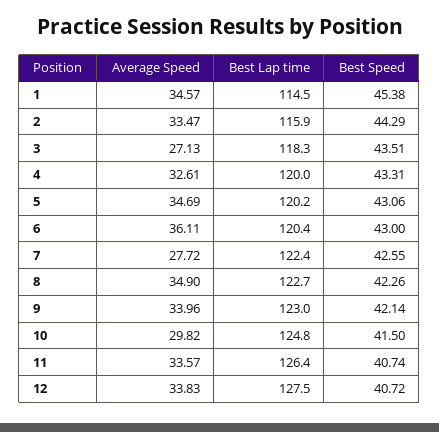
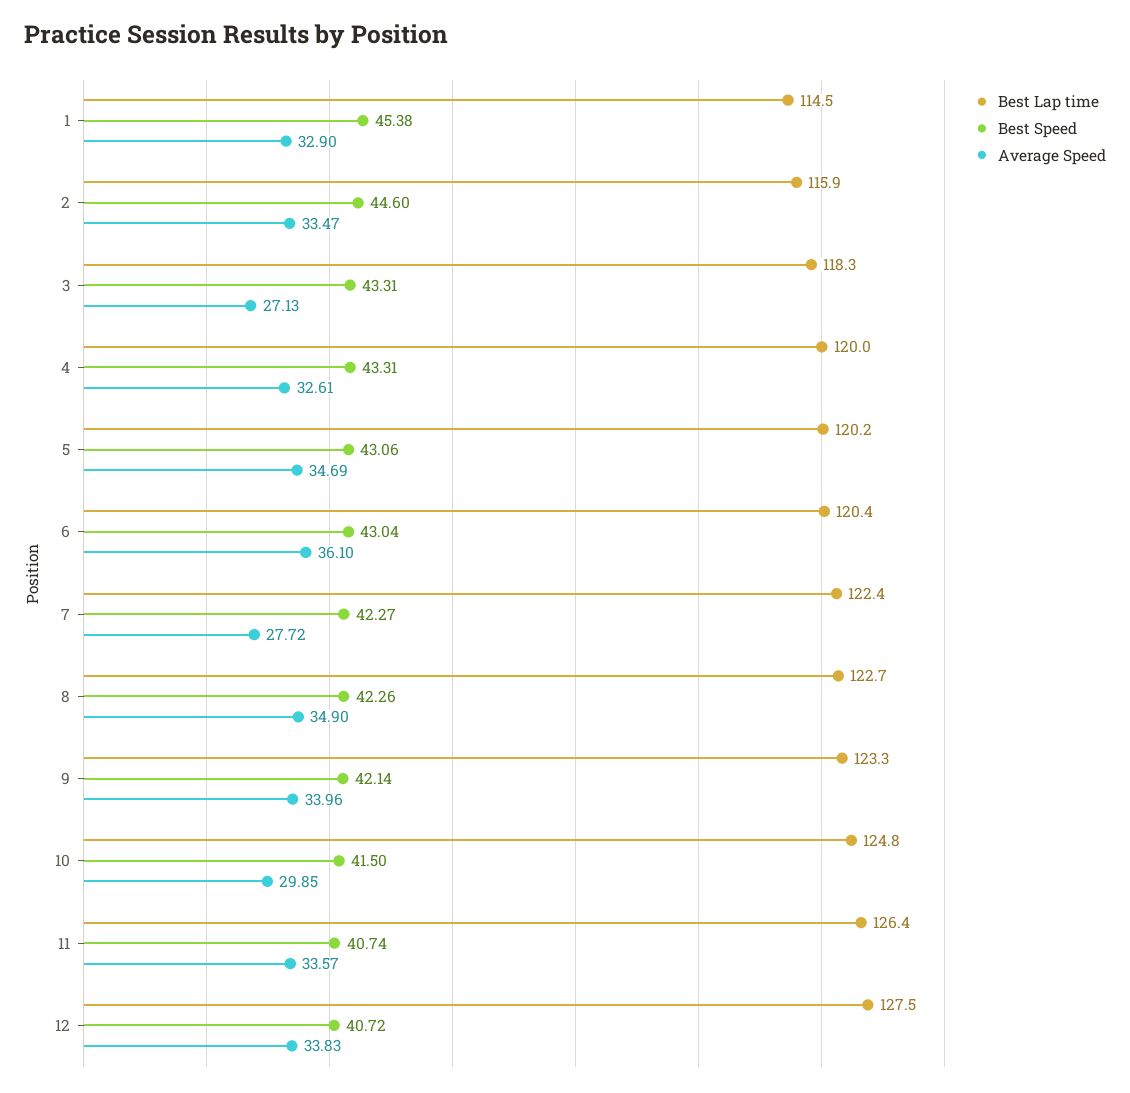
  {
    "Average Speed": {
-     "1": 34.57,
+     "1": 32.9,
      "2": 33.47,
      "3": 27.13,
      "4": 32.61,
      "5": 34.69,
-     "6": 36.11,
+     "6": 36.1,
      "7": 27.72,
      "8": 34.9,
      "9": 33.96,
-     "10": 29.82,
+     "10": 29.85,
      "11": 33.57,
      "12": 33.83
    },
    "Best Lap time": {
      "1": 114.5,
      "2": 115.9,
      "3": 118.3,
      "4": 120,
      "5": 120.2,
      "6": 120.4,
      "7": 122.4,
      "8": 122.7,
-     "9": 123,
+     "9": 123.3,
      "10": 124.8,
      "11": 126.4,
      "12": 127.5
    },
    "Best Speed": {
      "1": 45.38,
-     "2": 44.29,
+     "2": 44.6,
-     "3": 43.51,
+     "3": 43.31,
      "4": 43.31,
      "5": 43.06,
-     "6": 43,
+     "6": 43.04,
-     "7": 42.55,
+     "7": 42.27,
      "8": 42.26,
      "9": 42.14,
      "10": 41.5,
      "11": 40.74,
      "12": 40.72
    }
  }

